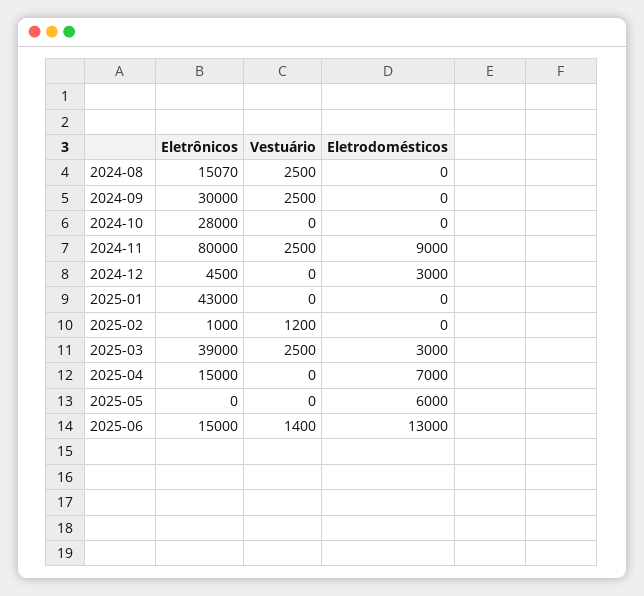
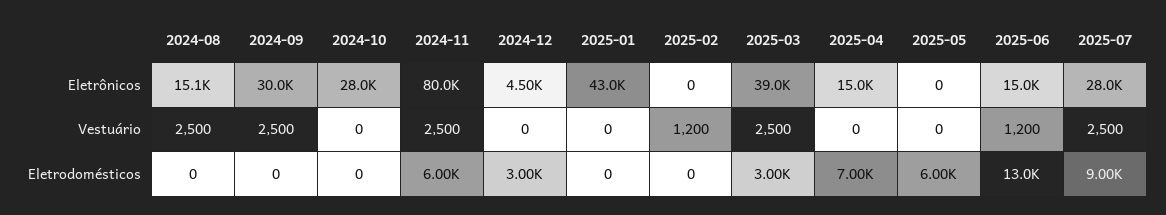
  {
    "Eletrônicos": {
      "2024-08": 15070,
      "2024-09": 30000,
      "2024-10": 28000,
      "2024-11": 80000,
      "2024-12": 4500,
      "2025-01": 43000,
-     "2025-02": 1000,
+     "2025-02": 0,
      "2025-03": 39000,
      "2025-04": 15000,
      "2025-05": 0,
-     "2025-06": 15000
+     "2025-06": 15000,
+     "2025-07": 28000
    },
    "Vestuário": {
      "2024-08": 2500,
      "2024-09": 2500,
      "2024-10": 0,
      "2024-11": 2500,
      "2024-12": 0,
      "2025-01": 0,
      "2025-02": 1200,
      "2025-03": 2500,
      "2025-04": 0,
      "2025-05": 0,
-     "2025-06": 1400
+     "2025-06": 1200,
+     "2025-07": 2500
    },
    "Eletrodomésticos": {
      "2024-08": 0,
      "2024-09": 0,
      "2024-10": 0,
-     "2024-11": 9000,
+     "2024-11": 6000,
      "2024-12": 3000,
      "2025-01": 0,
      "2025-02": 0,
      "2025-03": 3000,
      "2025-04": 7000,
      "2025-05": 6000,
-     "2025-06": 13000
+     "2025-06": 13000,
+     "2025-07": 9000
    }
  }

